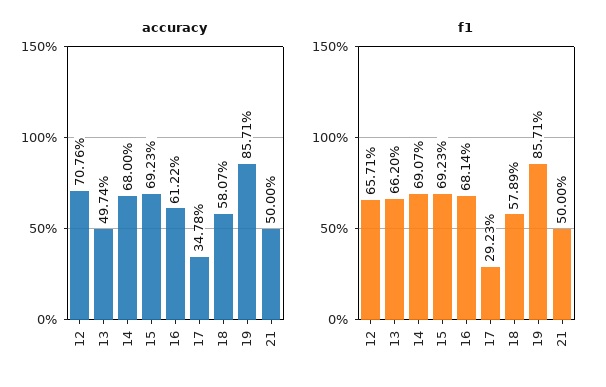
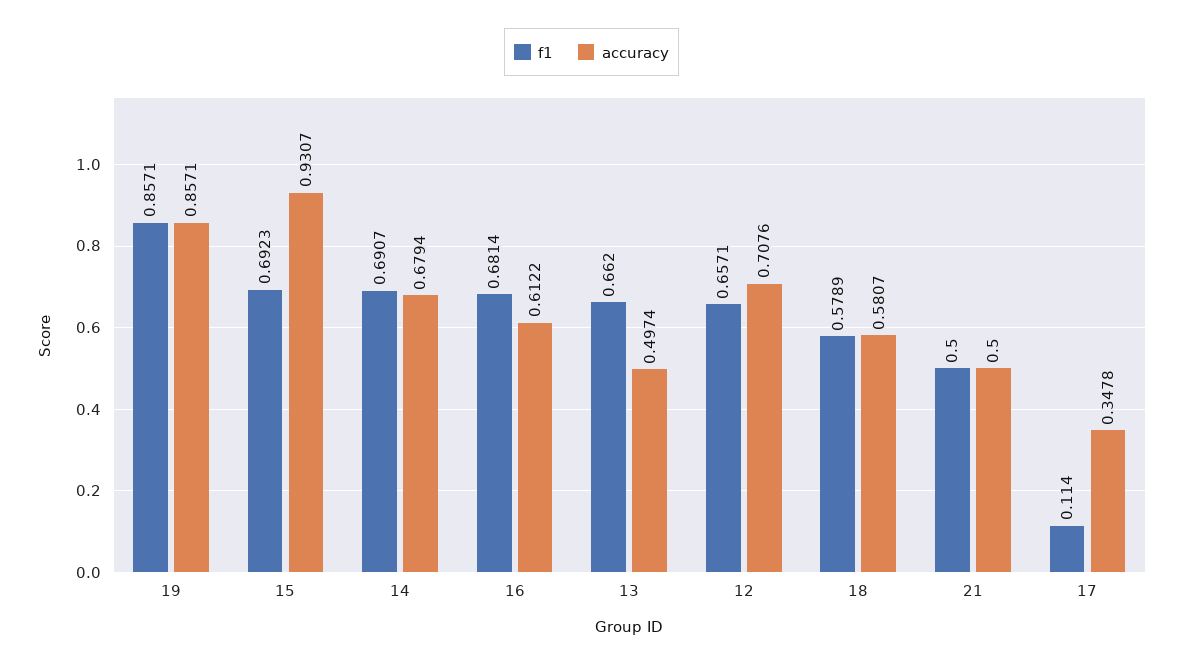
  {
    "accuracy": {
      "12": 0.7076,
      "13": 0.4974,
-     "14": 0.68,
+     "14": 0.6794,
-     "15": 0.6923,
+     "15": 0.9307,
      "16": 0.6122,
      "17": 0.3478,
      "18": 0.5807,
      "19": 0.8571,
      "21": 0.5
    },
    "f1": {
      "12": 0.6571,
      "13": 0.662,
      "14": 0.6907,
      "15": 0.6923,
      "16": 0.6814,
-     "17": 0.2923,
+     "17": 0.114,
      "18": 0.5789,
      "19": 0.8571,
      "21": 0.5
    }
  }

